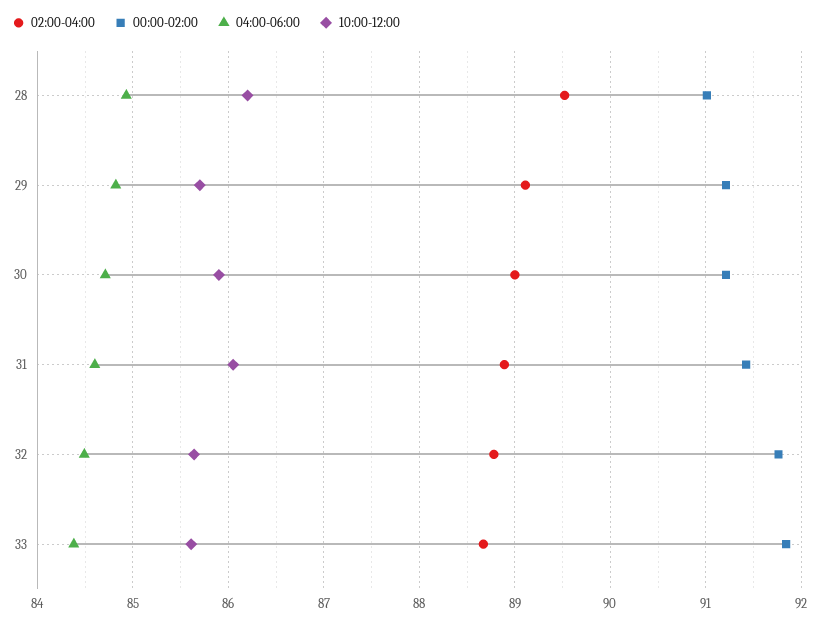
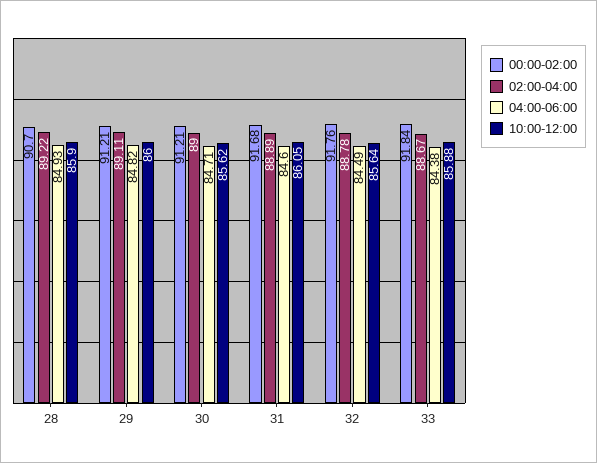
  {
    "02:00-04:00": {
-     "28": 89.5,
+     "28": 89.22,
      "29": 89.11,
      "30": 89,
      "31": 88.89,
      "32": 88.78,
      "33": 88.67
    },
    "00:00-02:00": {
-     "28": 91,
+     "28": 90.7,
      "29": 91.21,
      "30": 91.21,
-     "31": 91.4,
+     "31": 91.68,
      "32": 91.76,
      "33": 91.84
    },
    "04:00-06:00": {
      "28": 84.93,
      "29": 84.82,
      "30": 84.71,
      "31": 84.6,
      "32": 84.49,
      "33": 84.38
    },
    "10:00-12:00": {
-     "28": 86.2,
+     "28": 85.9,
-     "29": 85.7,
+     "29": 86,
-     "30": 85.9,
+     "30": 85.62,
      "31": 86.05,
      "32": 85.64,
-     "33": 85.6
+     "33": 85.88
    }
  }

